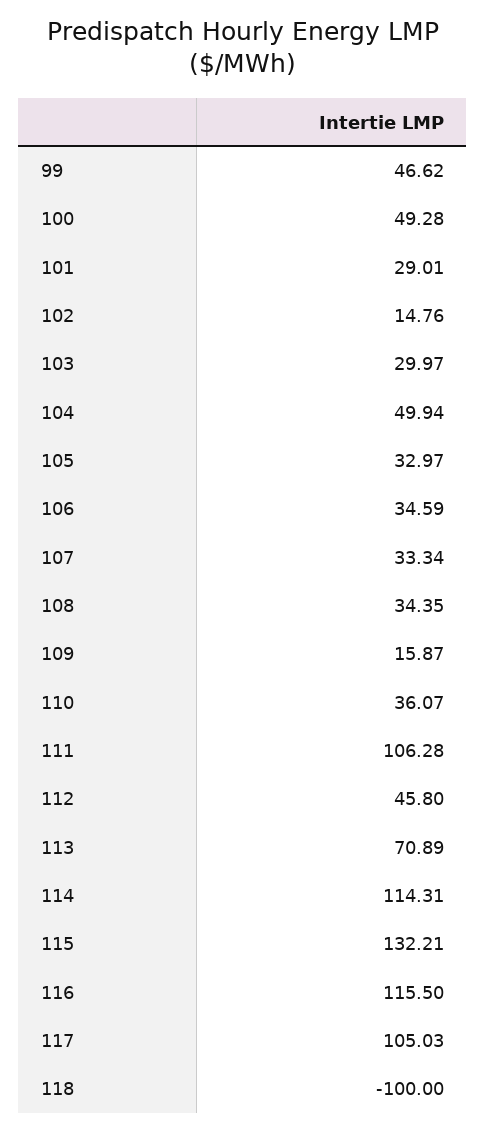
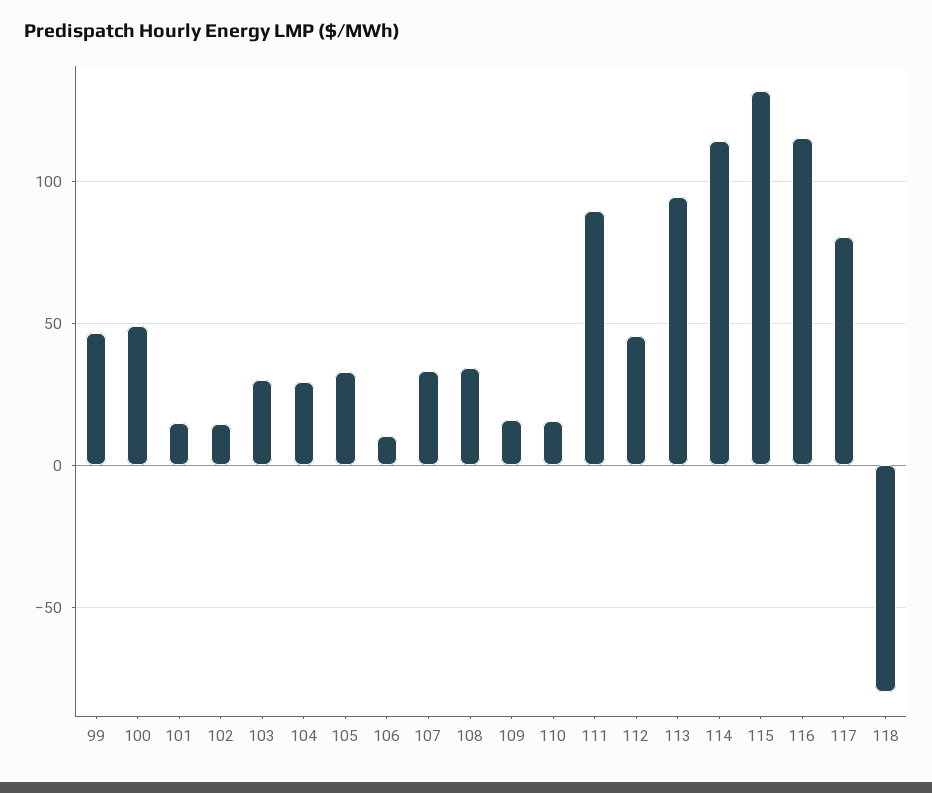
  {
    "99": 46.62,
    "100": 49.28,
-   "101": 29.01,
+   "101": 15,
    "102": 14.76,
    "103": 29.97,
-   "104": 49.94,
+   "104": 30,
    "105": 32.97,
-   "106": 34.59,
+   "106": 10,
    "107": 33.34,
    "108": 34.35,
    "109": 15.87,
-   "110": 36.07,
+   "110": 15,
-   "111": 106.28,
+   "111": 90,
    "112": 45.8,
-   "113": 70.89,
+   "113": 95,
    "114": 114.31,
    "115": 132.21,
    "116": 115.5,
-   "117": 105.03,
+   "117": 80,
-   "118": -100
+   "118": -80
  }

